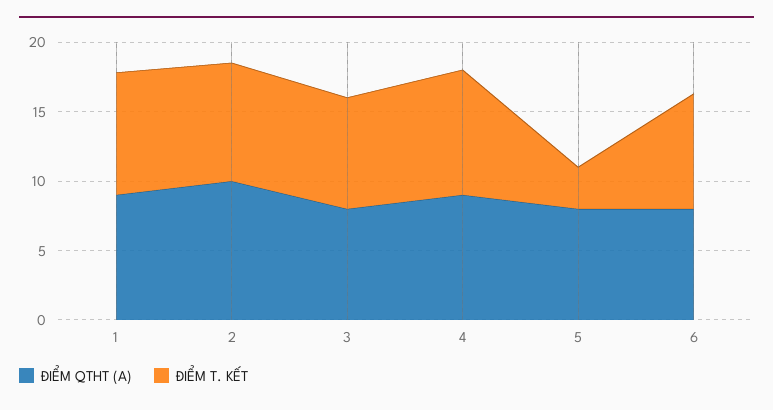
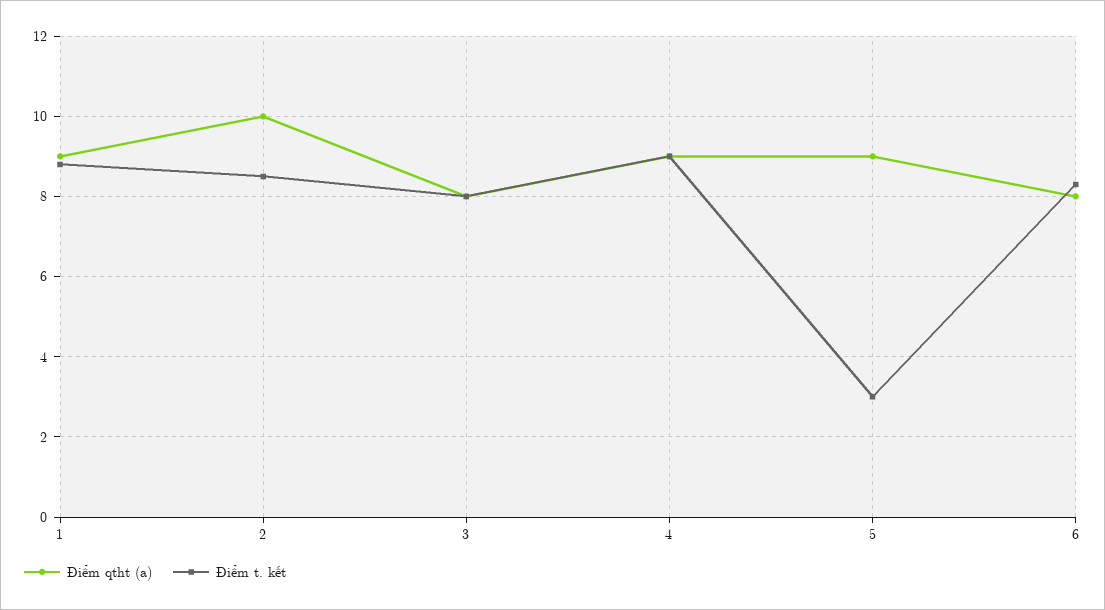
  {
    "ĐIỂM QTHT (A)": {
      "1": 9,
      "2": 10,
      "3": 8,
      "4": 9,
-     "5": 8,
+     "5": 9,
      "6": 8
    },
    "ĐIỂM T. KẾT": {
      "1": 9,
      "2": 8.5,
      "3": 8,
      "4": 9,
      "5": 3,
      "6": 8.5
    }
  }

